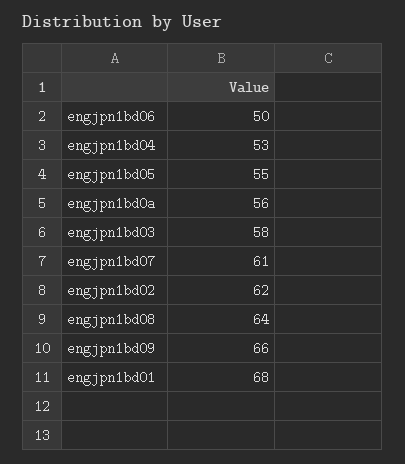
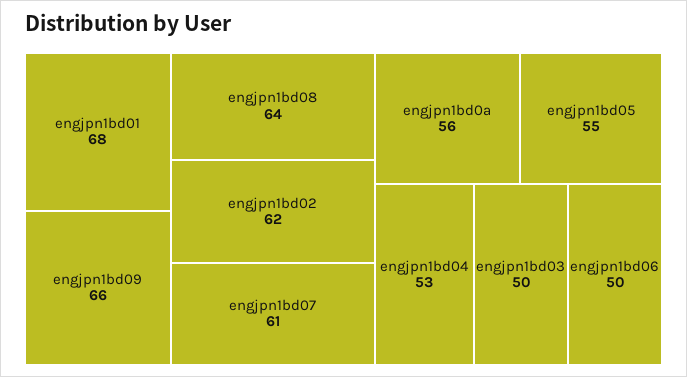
  {
    "engjpn1bd06": 50,
    "engjpn1bd04": 53,
    "engjpn1bd05": 55,
    "engjpn1bd0a": 56,
-   "engjpn1bd03": 58,
+   "engjpn1bd03": 50,
    "engjpn1bd07": 61,
    "engjpn1bd02": 62,
    "engjpn1bd08": 64,
    "engjpn1bd09": 66,
    "engjpn1bd01": 68
  }

